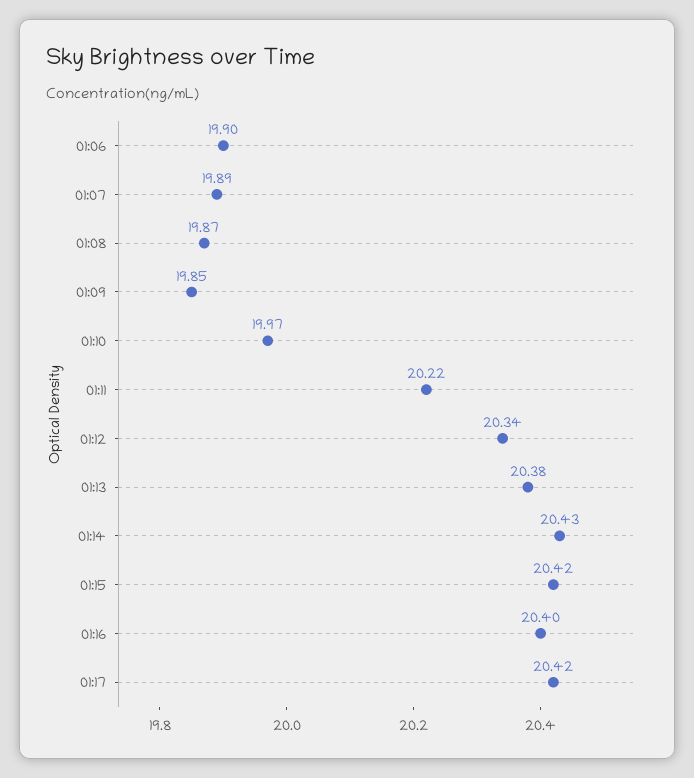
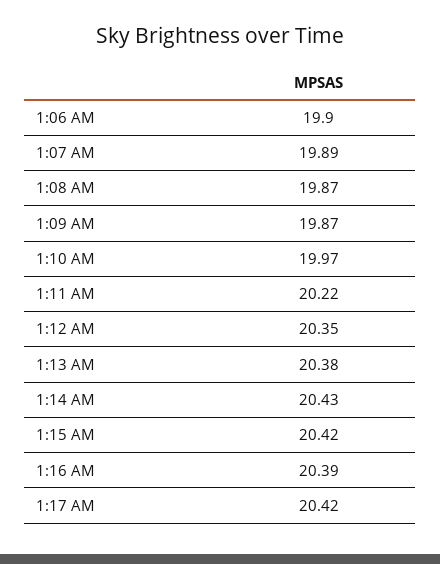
  {
    "01:06": 19.9,
    "01:07": 19.89,
    "01:08": 19.87,
-   "01:09": 19.85,
+   "01:09": 19.87,
    "01:10": 19.97,
    "01:11": 20.22,
-   "01:12": 20.34,
+   "01:12": 20.35,
    "01:13": 20.38,
    "01:14": 20.43,
    "01:15": 20.42,
-   "01:16": 20.4,
+   "01:16": 20.39,
    "01:17": 20.42
  }

